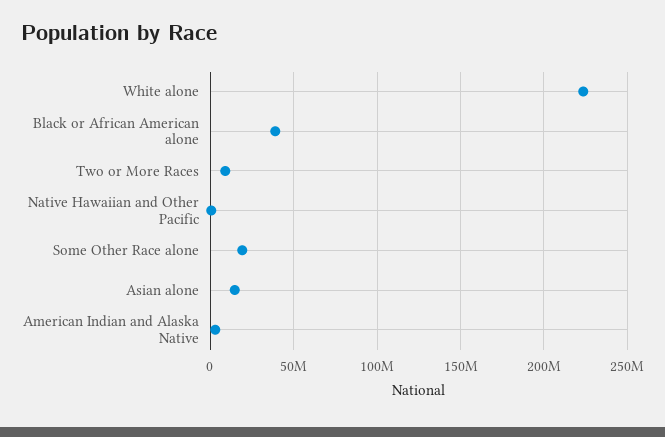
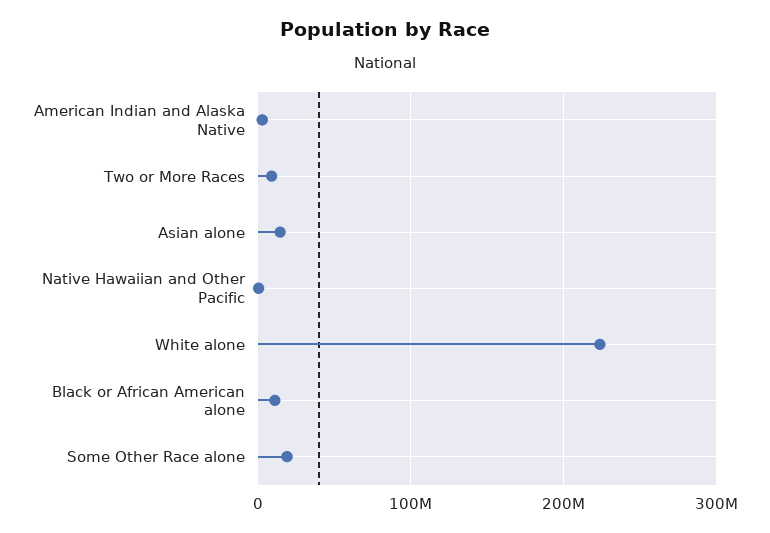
  {
    "White alone": 225000000,
-   "Black or African American alone": 40000000,
+   "Black or African American alone": 10000000,
    "Two or More Races": 10000000,
    "Native Hawaiian and Other Pacific": 0,
    "Some Other Race alone": 20000000,
    "Asian alone": 15000000,
    "American Indian and Alaska Native": 5000000
  }

